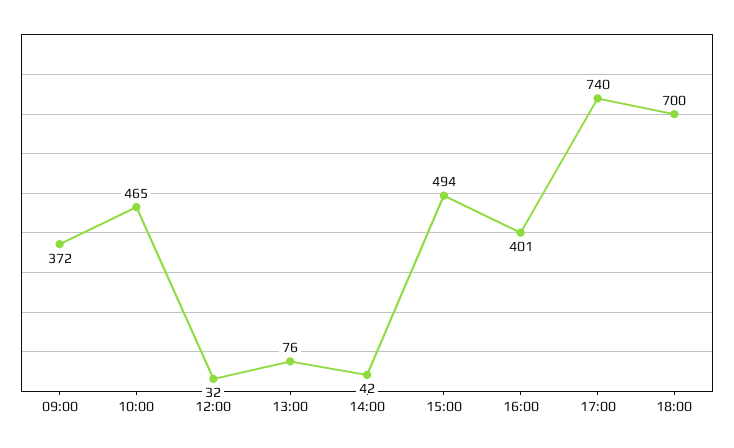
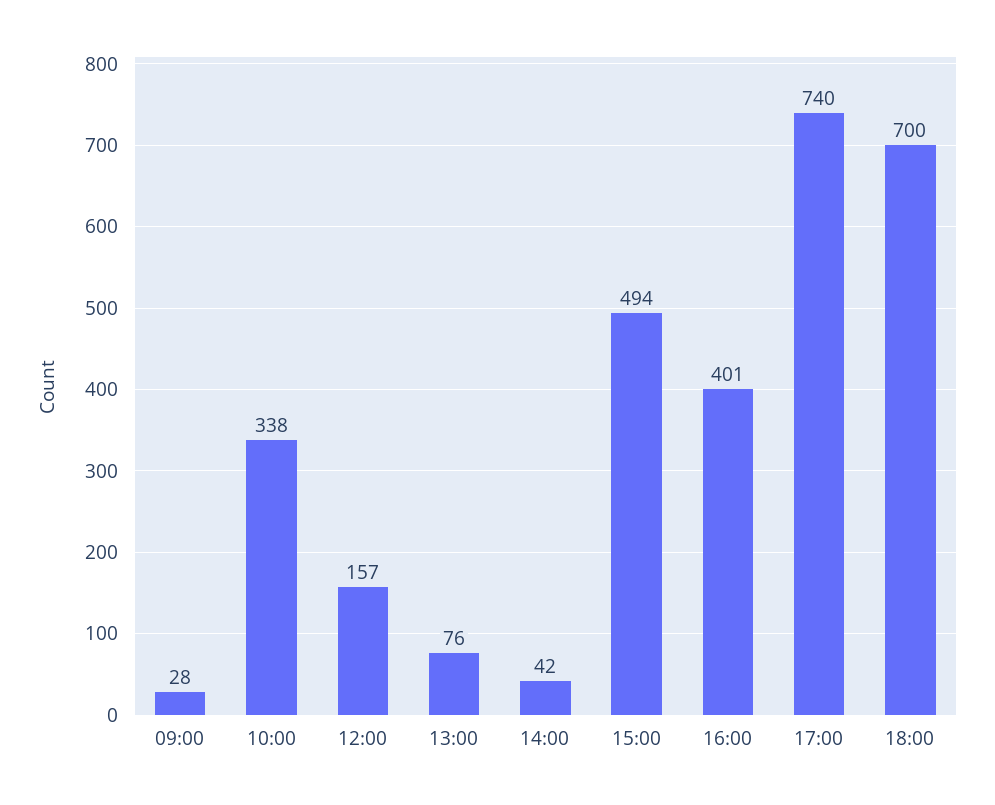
  {
-   "09:00": 372,
+   "09:00": 28,
-   "10:00": 465,
+   "10:00": 338,
-   "12:00": 32,
+   "12:00": 157,
    "13:00": 76,
    "14:00": 42,
    "15:00": 494,
    "16:00": 401,
    "17:00": 740,
    "18:00": 700
  }

